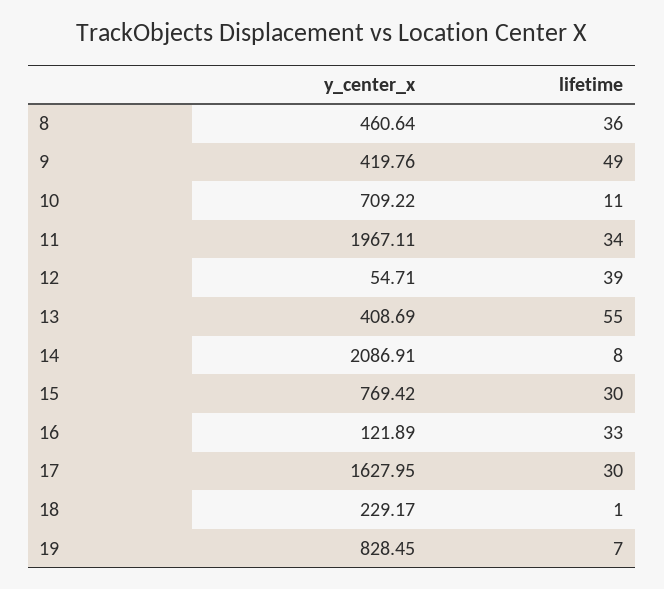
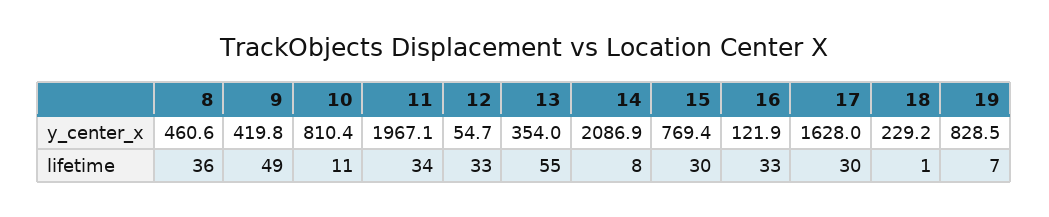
  {
    "y_center_x": {
      "8": 460.64,
      "9": 419.76,
-     "10": 709.22,
+     "10": 810.4,
      "11": 1967.11,
      "12": 54.71,
-     "13": 408.69,
+     "13": 354,
      "14": 2086.91,
      "15": 769.42,
      "16": 121.89,
      "17": 1627.95,
      "18": 229.17,
      "19": 828.45
    },
    "lifetime": {
      "8": 36,
      "9": 49,
      "10": 11,
      "11": 34,
-     "12": 39,
+     "12": 33,
      "13": 55,
      "14": 8,
      "15": 30,
      "16": 33,
      "17": 30,
      "18": 1,
      "19": 7
    }
  }

